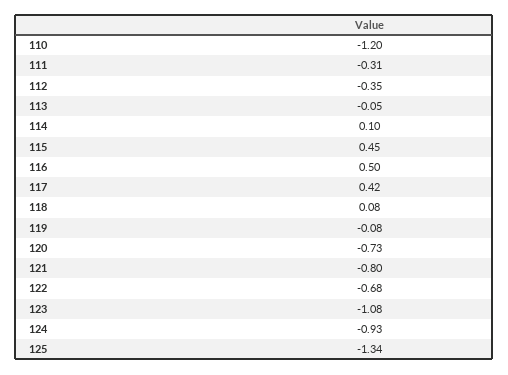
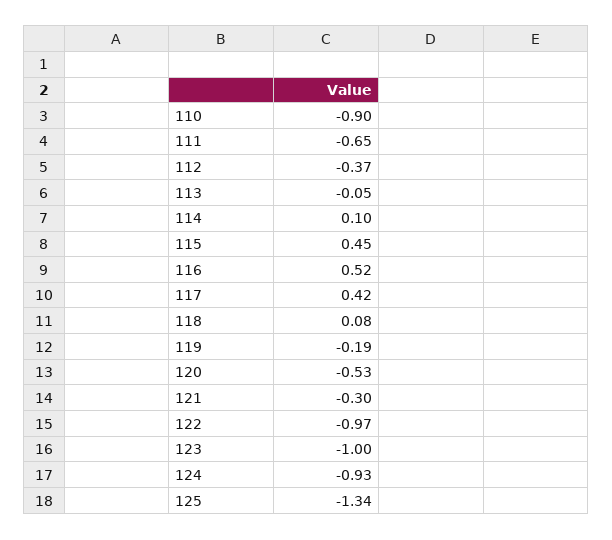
  {
-   "110": -1.2,
+   "110": -0.9,
-   "111": -0.31,
+   "111": -0.65,
-   "112": -0.35,
+   "112": -0.37,
    "113": -0.05,
    "114": 0.1,
    "115": 0.45,
-   "116": 0.5,
+   "116": 0.52,
    "117": 0.42,
    "118": 0.08,
-   "119": -0.08,
+   "119": -0.19,
-   "120": -0.73,
+   "120": -0.53,
-   "121": -0.8,
+   "121": -0.3,
-   "122": -0.68,
+   "122": -0.97,
-   "123": -1.08,
+   "123": -1,
    "124": -0.93,
    "125": -1.34
  }

